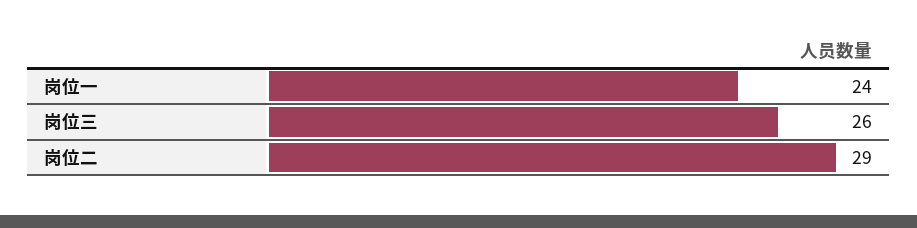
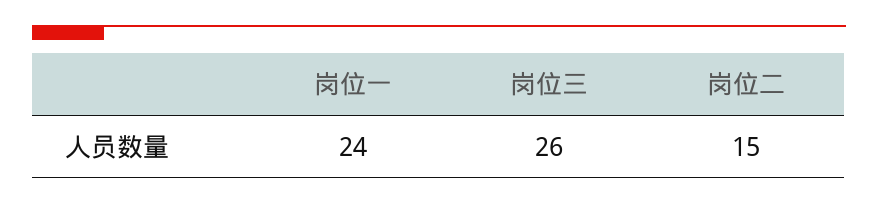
  {
    "岗位一": 24,
    "岗位三": 26,
-   "岗位二": 29
+   "岗位二": 15
  }

